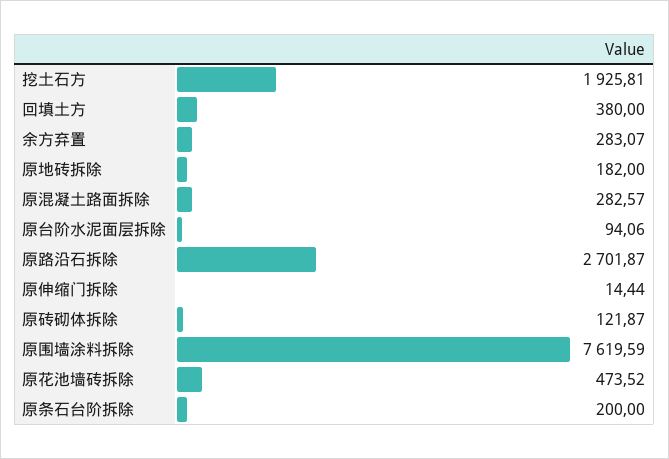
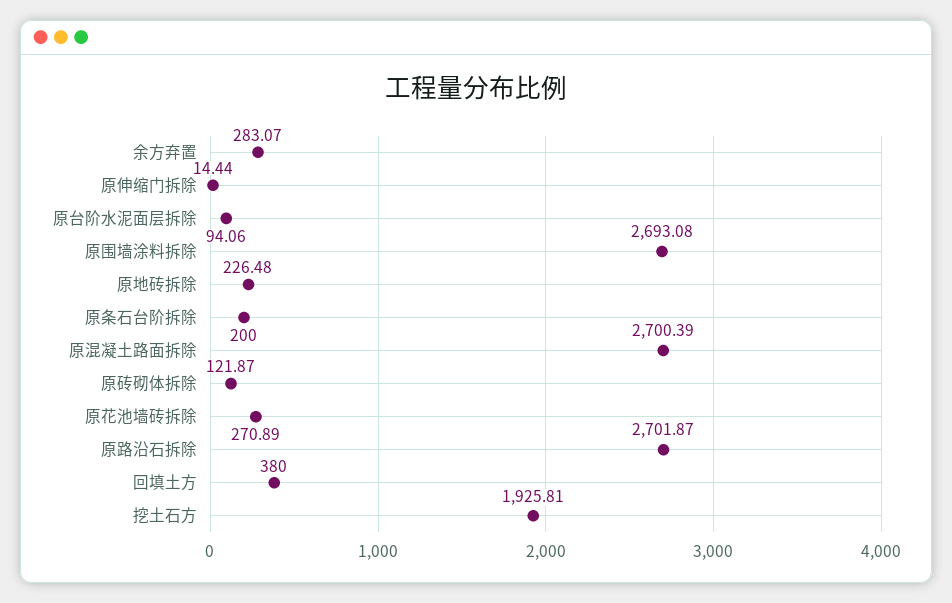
  {
    "挖土石方": 1925.81,
    "回填土方": 380,
    "余方弃置": 283.07,
-   "原地砖拆除": 182,
+   "原地砖拆除": 226.48,
-   "原混凝土路面拆除": 282.57,
+   "原混凝土路面拆除": 2700.39,
    "原台阶水泥面层拆除": 94.06,
    "原路沿石拆除": 2701.87,
    "原伸缩门拆除": 14.44,
    "原砖砌体拆除": 121.87,
-   "原围墙涂料拆除": 7619.59,
+   "原围墙涂料拆除": 2693.08,
-   "原花池墙砖拆除": 473.52,
+   "原花池墙砖拆除": 270.89,
    "原条石台阶拆除": 200
  }

